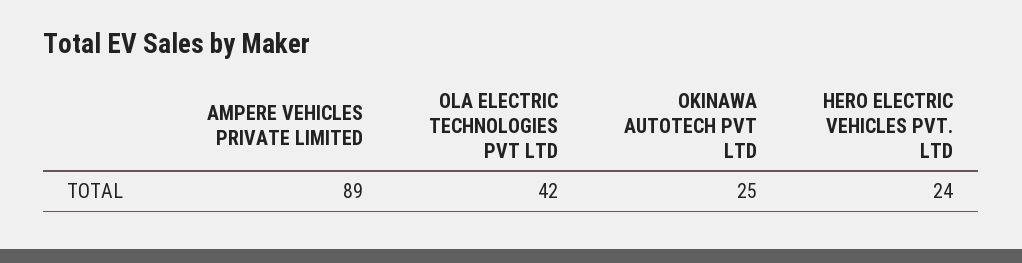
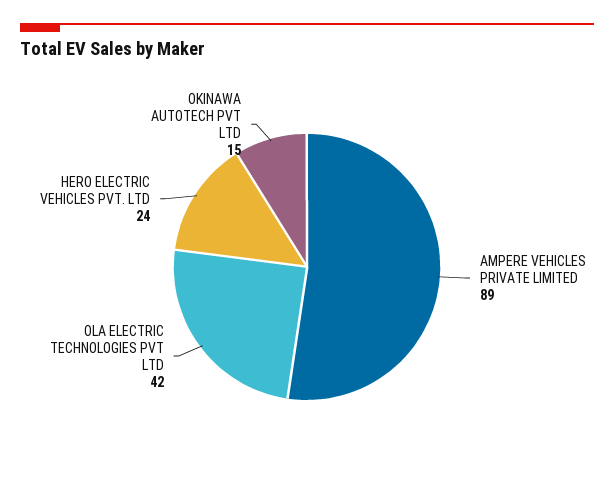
  {
    "AMPERE VEHICLES PRIVATE LIMITED": 89,
    "OLA ELECTRIC TECHNOLOGIES PVT LTD": 42,
-   "OKINAWA AUTOTECH PVT LTD": 25,
+   "OKINAWA AUTOTECH PVT LTD": 15,
    "HERO ELECTRIC VEHICLES PVT. LTD": 24
  }

